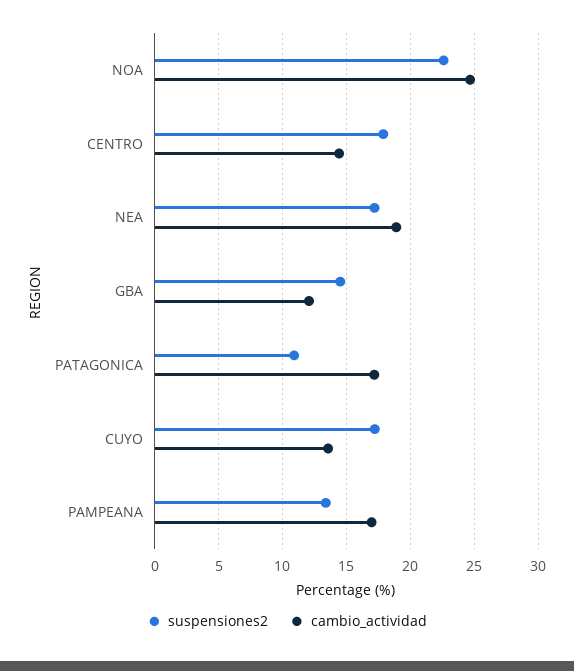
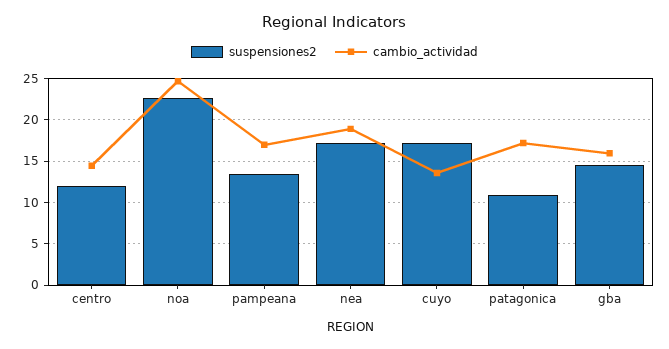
  {
    "suspensiones2": {
      "NOA": 22.5,
-     "CENTRO": 18,
+     "CENTRO": 12,
      "NEA": 17,
      "GBA": 14.5,
      "PATAGONICA": 11,
      "CUYO": 17,
      "PAMPEANA": 13.5
    },
    "cambio_actividad": {
      "NOA": 24.5,
      "CENTRO": 14.5,
      "NEA": 19,
-     "GBA": 12,
+     "GBA": 16,
      "PATAGONICA": 17,
      "CUYO": 13.5,
      "PAMPEANA": 17
    }
  }

